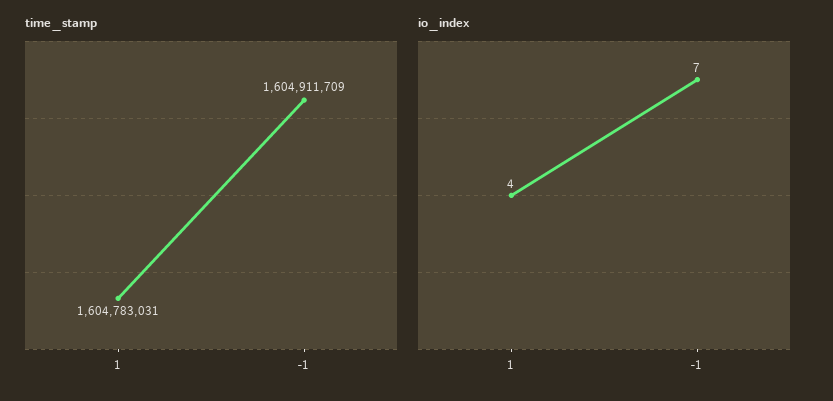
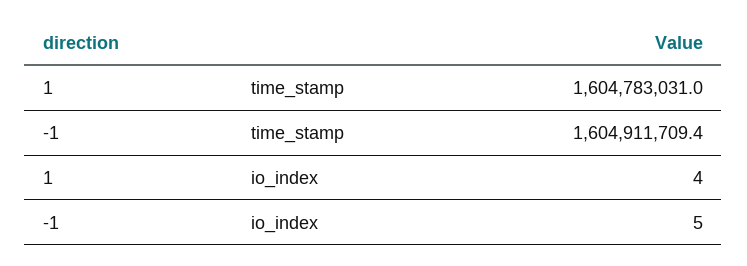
  {
    "time_stamp": {
      "1": 1604783031,
      "-1": 1604911709.4
    },
    "io_index": {
      "1": 4,
-     "-1": 7
+     "-1": 5
    }
  }

